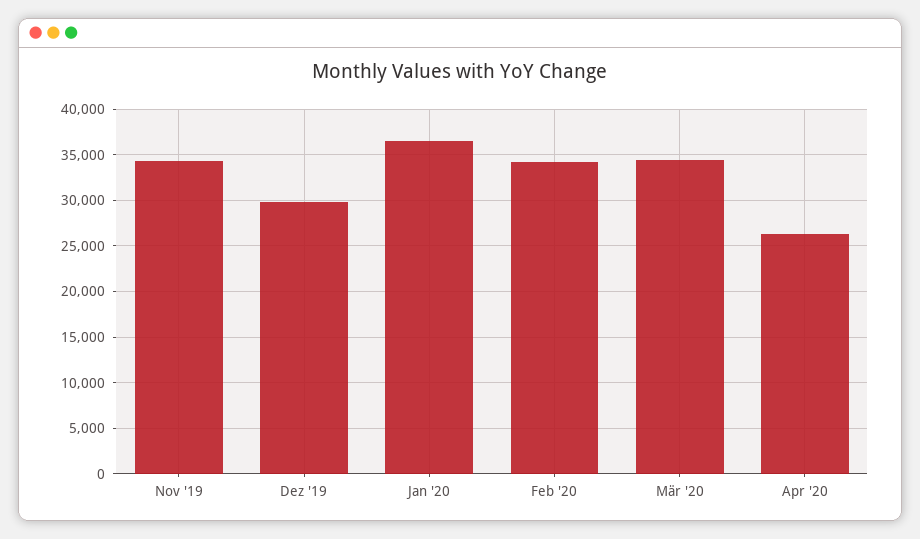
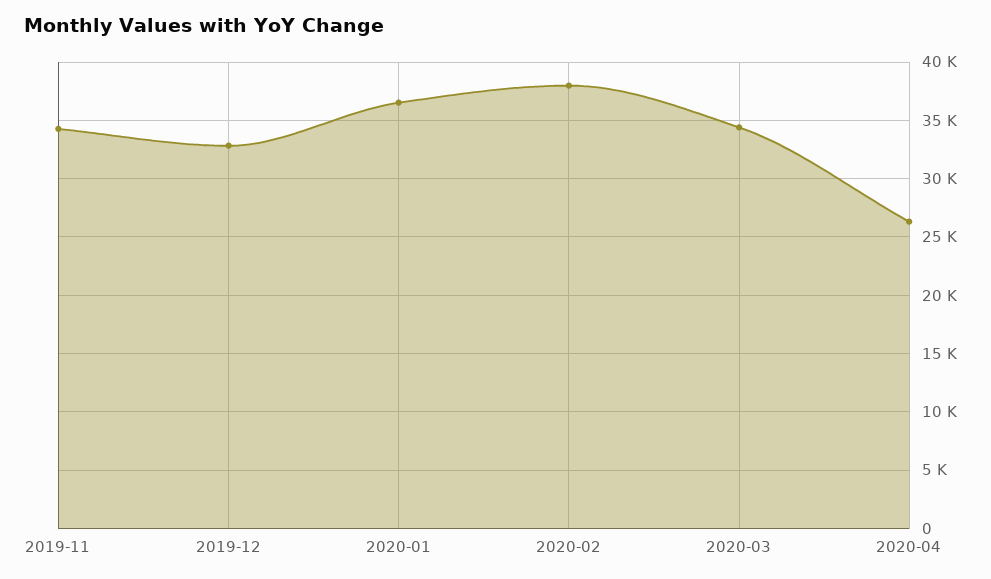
  {
    "Nov '19": 34000,
-   "Dez '19": 30000,
+   "Dez '19": 33000,
    "Jan '20": 37000,
-   "Feb '20": 34000,
+   "Feb '20": 38000,
    "Mär '20": 34000,
    "Apr '20": 26000
  }

